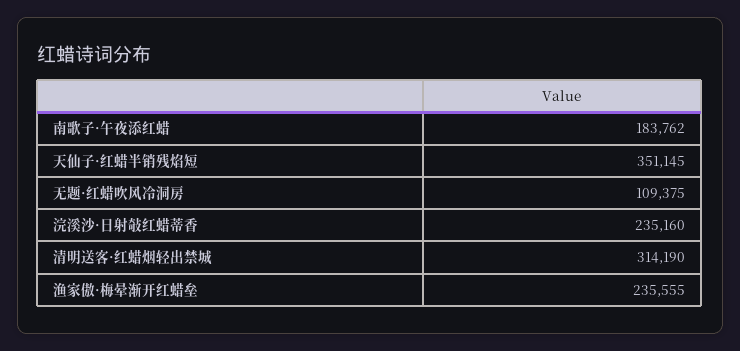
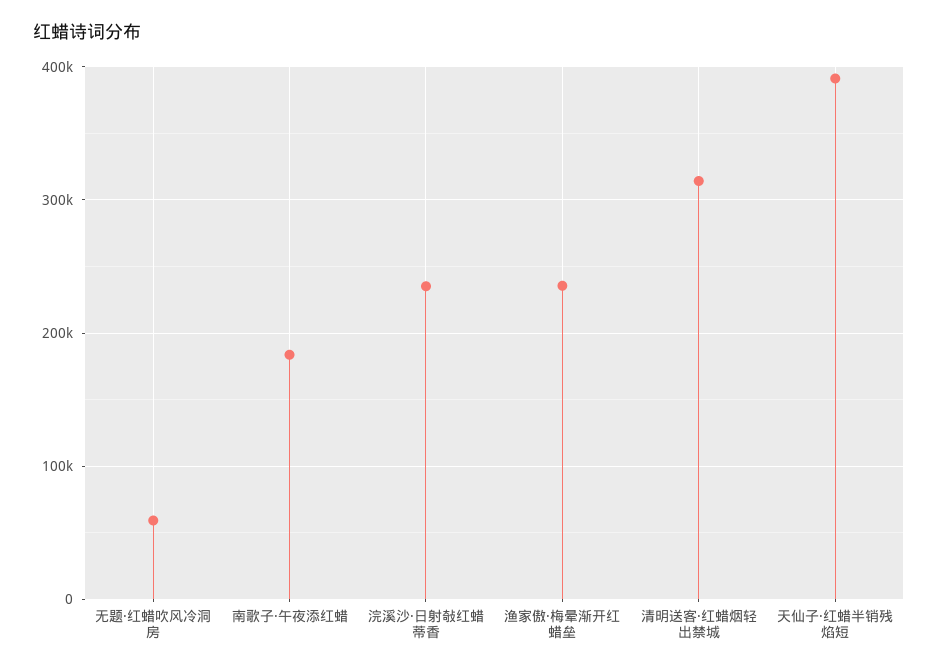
  {
    "南歌子·午夜添红蜡": 183762,
-   "天仙子·红蜡半销残焰短": 351145,
+   "天仙子·红蜡半销残焰短": 390000,
-   "无题·红蜡吹风冷洞房": 109375,
+   "无题·红蜡吹风冷洞房": 60000,
    "浣溪沙·日射敧红蜡蒂香": 235160,
    "清明送客·红蜡烟轻出禁城": 314190,
    "渔家傲·梅晕渐开红蜡垒": 235555
  }

